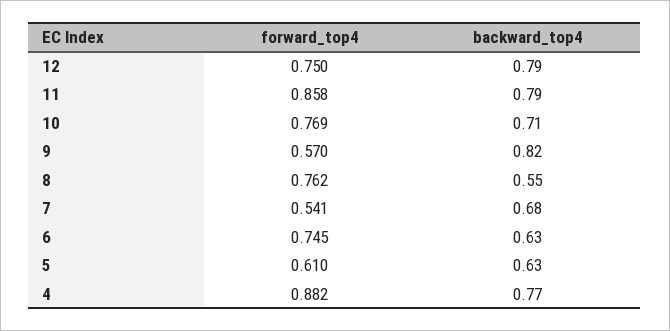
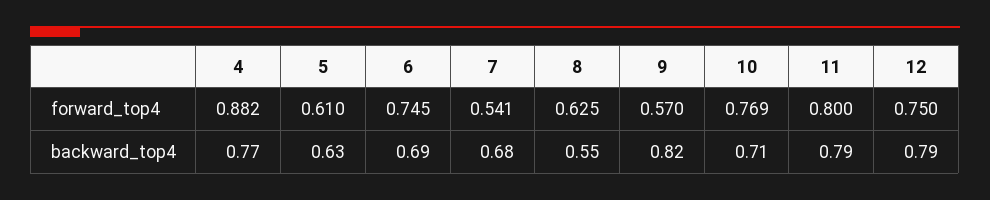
  {
    "forward_top4": {
      "12": 0.75,
-     "11": 0.858,
+     "11": 0.8,
      "10": 0.769,
      "9": 0.57,
-     "8": 0.762,
+     "8": 0.625,
      "7": 0.541,
      "6": 0.745,
      "5": 0.61,
      "4": 0.882
    },
    "backward_top4": {
      "12": 0.79,
      "11": 0.79,
      "10": 0.71,
      "9": 0.82,
      "8": 0.55,
      "7": 0.68,
-     "6": 0.63,
+     "6": 0.69,
      "5": 0.63,
      "4": 0.77
    }
  }

